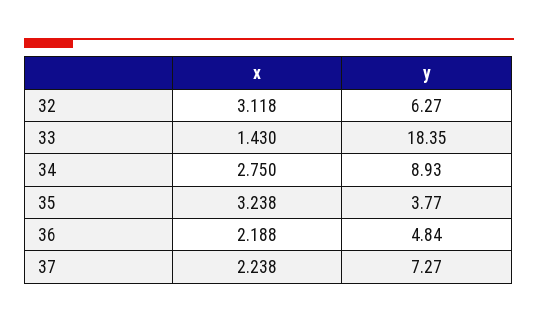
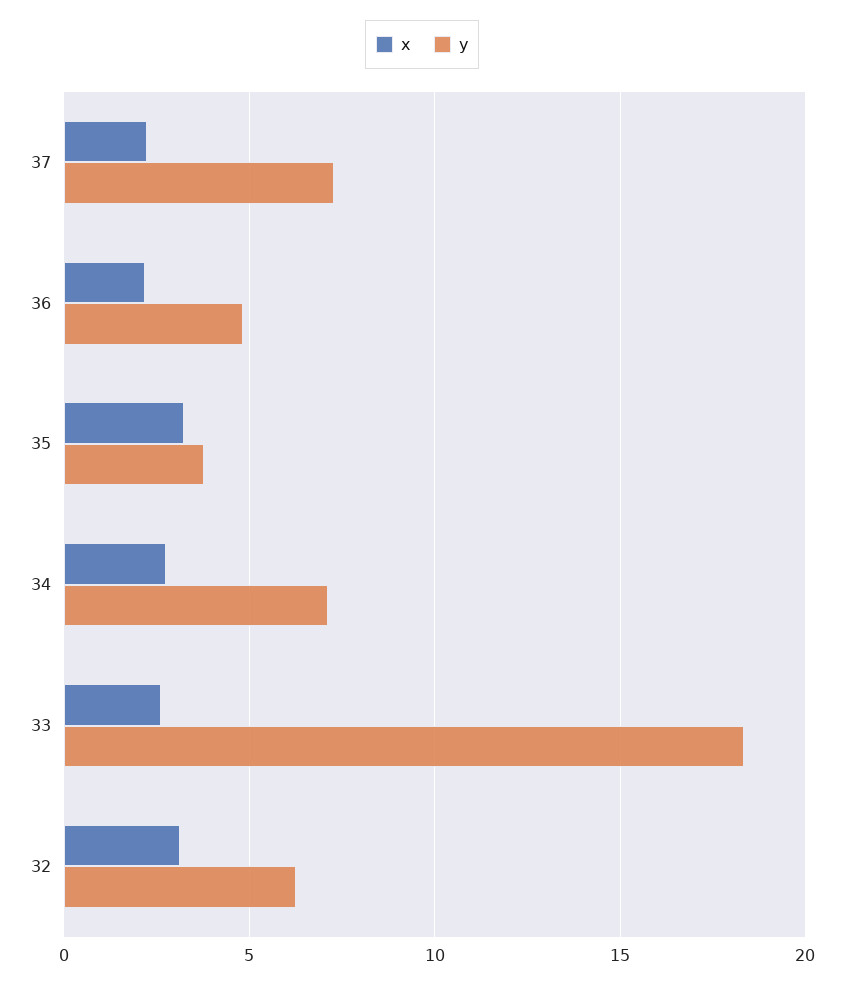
  {
    "x": {
      "32": 3.118,
-     "33": 1.43,
+     "33": 2.5,
      "34": 2.75,
      "35": 3.238,
      "36": 2.188,
      "37": 2.238
    },
    "y": {
      "32": 6.27,
      "33": 18.35,
-     "34": 8.93,
+     "34": 7,
      "35": 3.77,
      "36": 4.84,
      "37": 7.27
    }
  }

